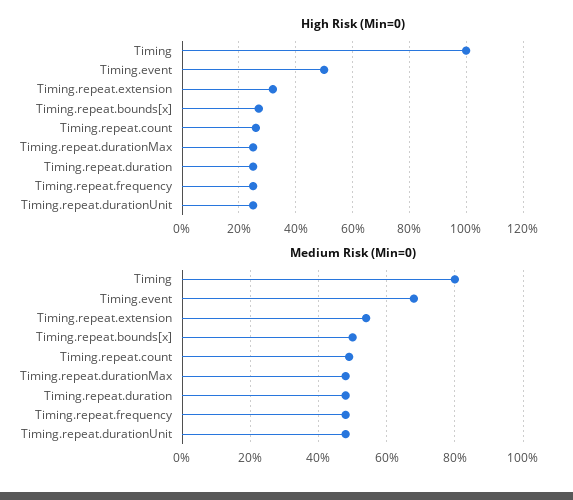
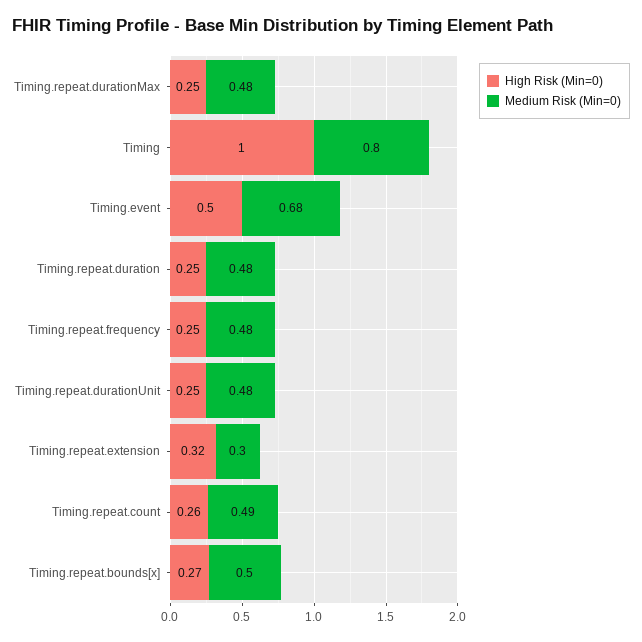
  {
    "High Risk (Min=0)": {
      "Timing": 1,
      "Timing.event": 0.5,
      "Timing.repeat.extension": 0.32,
      "Timing.repeat.bounds[x]": 0.27,
      "Timing.repeat.count": 0.26,
      "Timing.repeat.durationMax": 0.25,
      "Timing.repeat.duration": 0.25,
      "Timing.repeat.frequency": 0.25,
      "Timing.repeat.durationUnit": 0.25
    },
    "Medium Risk (Min=0)": {
      "Timing": 0.8,
      "Timing.event": 0.68,
-     "Timing.repeat.extension": 0.55,
+     "Timing.repeat.extension": 0.3,
      "Timing.repeat.bounds[x]": 0.5,
      "Timing.repeat.count": 0.49,
      "Timing.repeat.durationMax": 0.48,
      "Timing.repeat.duration": 0.48,
      "Timing.repeat.frequency": 0.48,
      "Timing.repeat.durationUnit": 0.48
    }
  }

